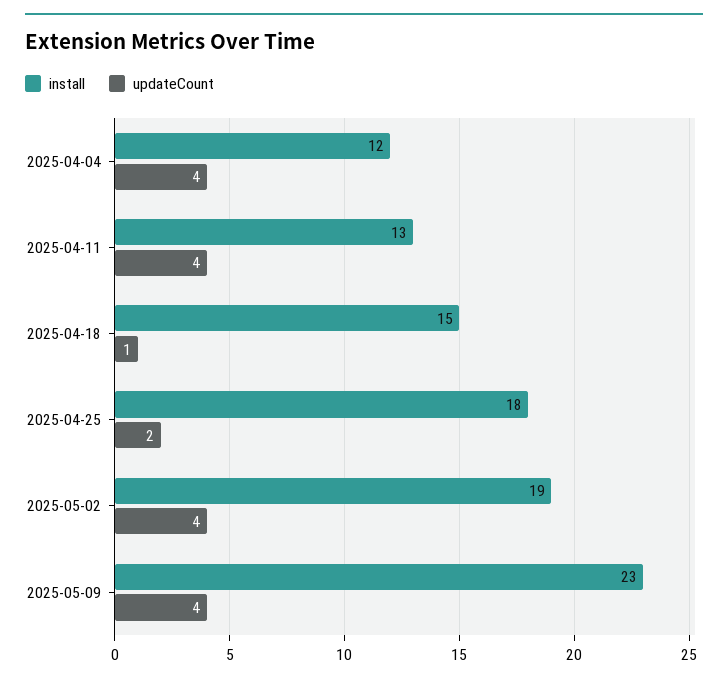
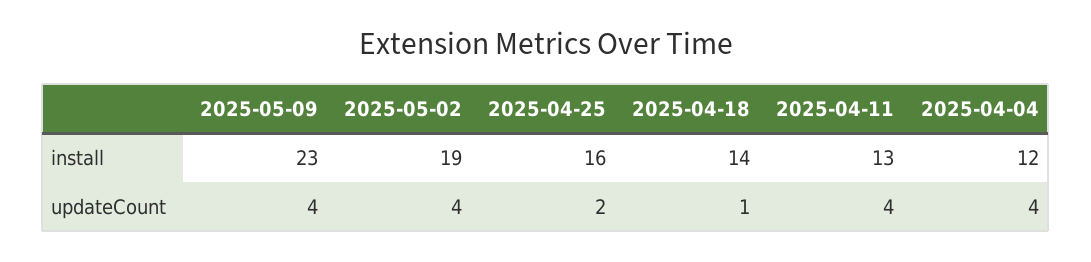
  {
    "install": {
      "2025-04-04": 12,
      "2025-04-11": 13,
-     "2025-04-18": 15,
+     "2025-04-18": 14,
-     "2025-04-25": 18,
+     "2025-04-25": 16,
      "2025-05-02": 19,
      "2025-05-09": 23
    },
    "updateCount": {
      "2025-04-04": 4,
      "2025-04-11": 4,
      "2025-04-18": 1,
      "2025-04-25": 2,
      "2025-05-02": 4,
      "2025-05-09": 4
    }
  }

